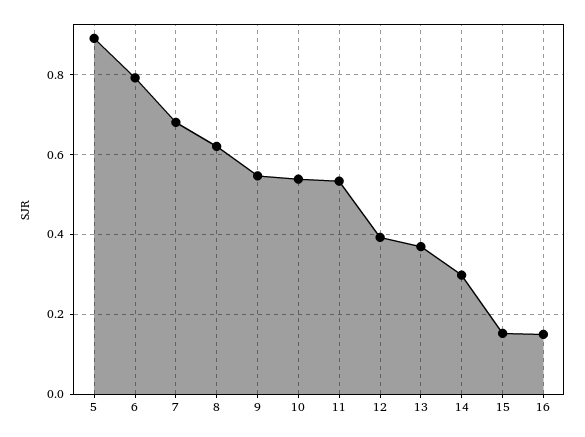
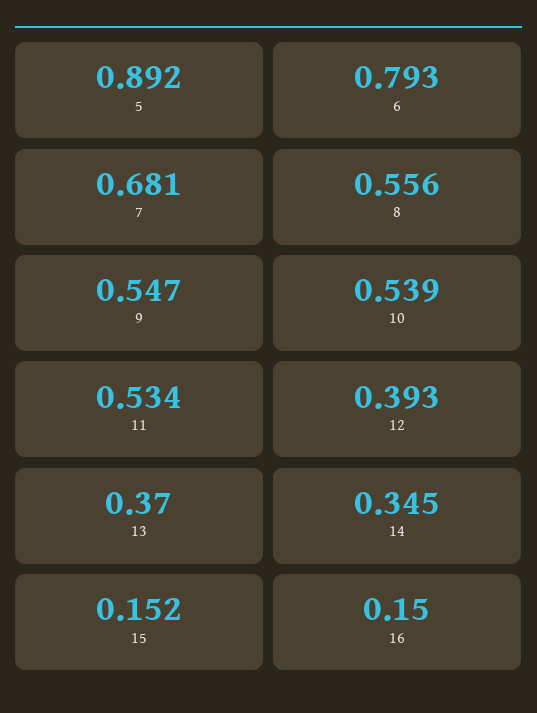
  {
    "5": 0.892,
    "6": 0.793,
    "7": 0.681,
-   "8": 0.62,
+   "8": 0.556,
    "9": 0.547,
    "10": 0.539,
    "11": 0.534,
    "12": 0.393,
    "13": 0.37,
-   "14": 0.3,
+   "14": 0.345,
    "15": 0.152,
    "16": 0.15
  }

